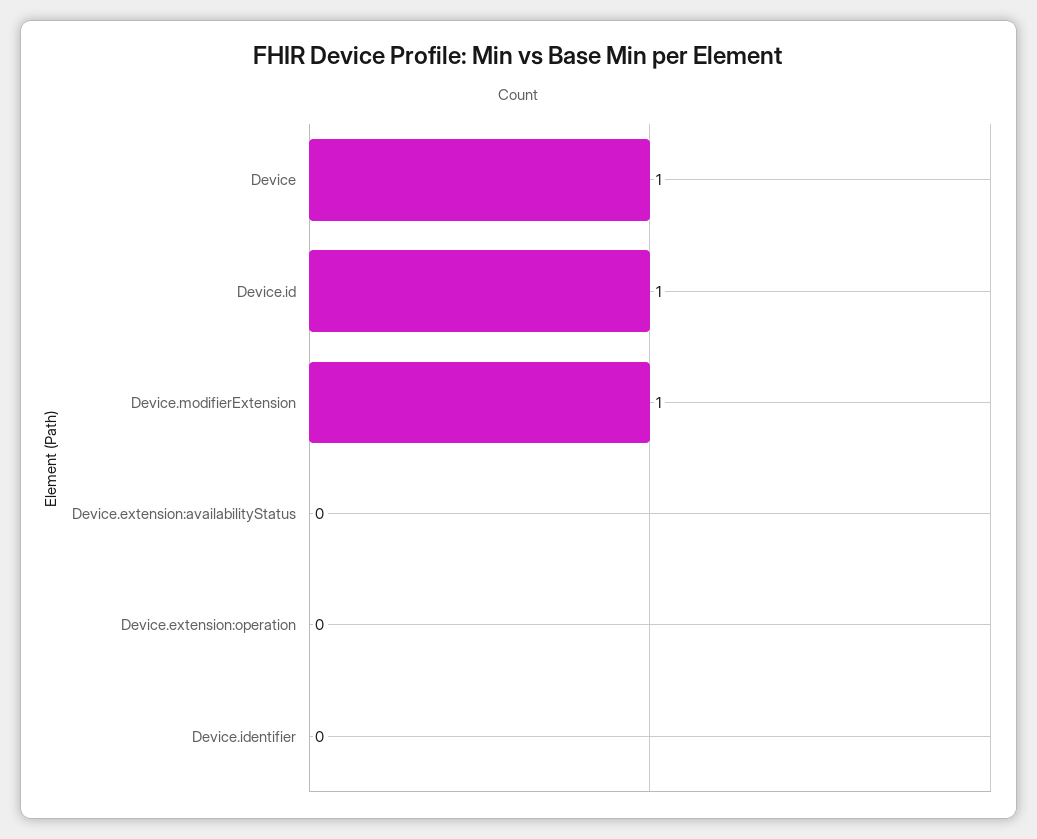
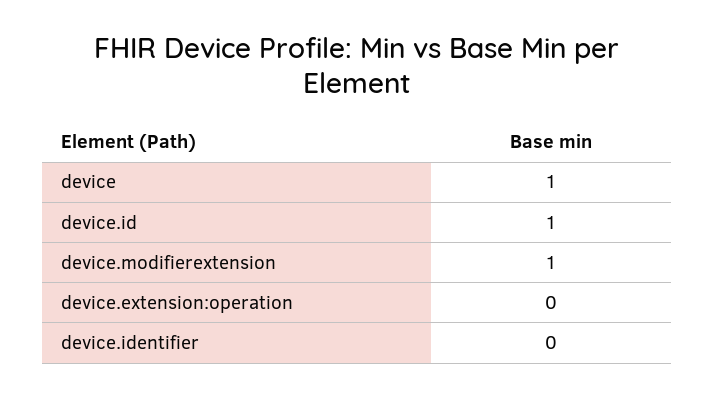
  {
    "Device": 1,
    "Device.id": 1,
    "Device.modifierExtension": 1,
-   "Device.extension:availabilityStatus": 0,
    "Device.extension:operation": 0,
    "Device.identifier": 0
  }

